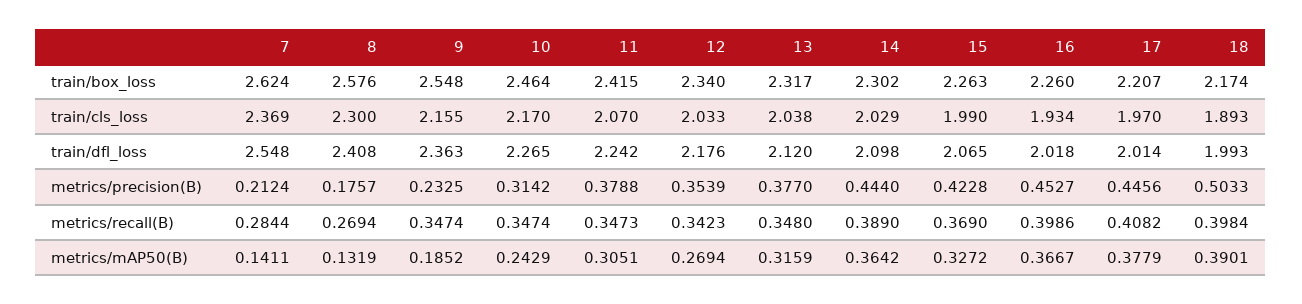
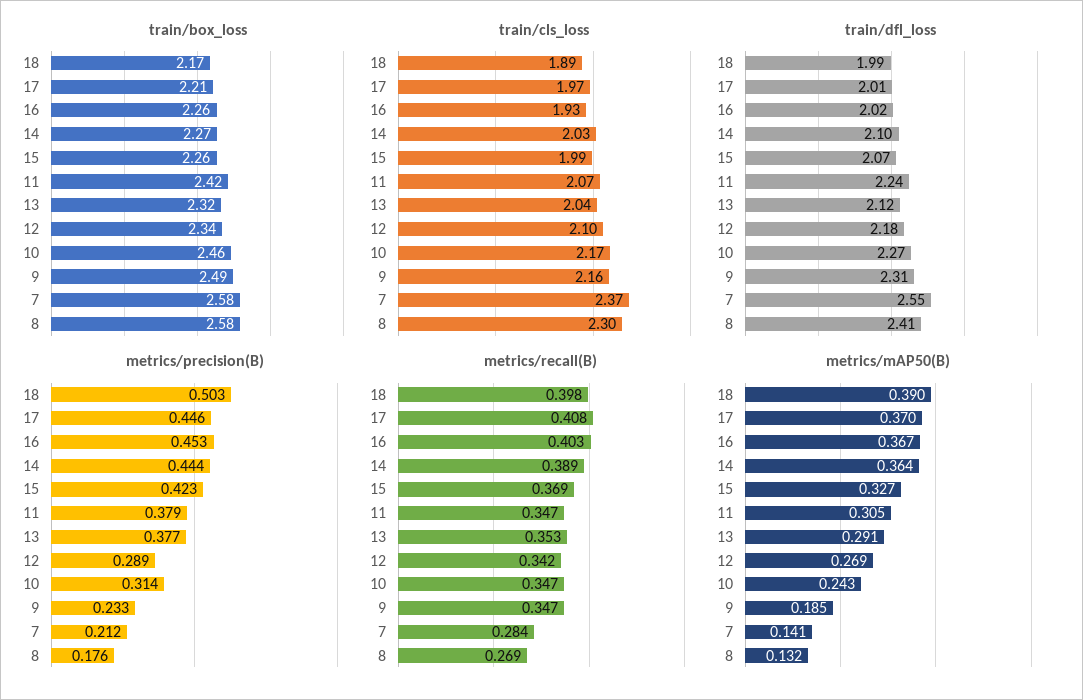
  {
    "train/box_loss": {
-     "7": 2.624,
+     "7": 2.58,
      "8": 2.576,
-     "9": 2.548,
+     "9": 2.49,
      "10": 2.464,
      "11": 2.415,
      "12": 2.34,
      "13": 2.317,
-     "14": 2.302,
+     "14": 2.27,
      "15": 2.263,
      "16": 2.26,
      "17": 2.207,
      "18": 2.174
    },
    "train/cls_loss": {
      "7": 2.369,
      "8": 2.3,
      "9": 2.155,
      "10": 2.17,
      "11": 2.07,
-     "12": 2.033,
+     "12": 2.1,
      "13": 2.038,
      "14": 2.029,
      "15": 1.99,
      "16": 1.934,
      "17": 1.97,
      "18": 1.893
    },
    "train/dfl_loss": {
      "7": 2.548,
      "8": 2.408,
-     "9": 2.363,
+     "9": 2.31,
      "10": 2.265,
      "11": 2.242,
      "12": 2.176,
      "13": 2.12,
      "14": 2.098,
      "15": 2.065,
      "16": 2.018,
      "17": 2.014,
      "18": 1.993
    },
    "metrics/precision(B)": {
      "7": 0.2124,
      "8": 0.1757,
      "9": 0.2325,
      "10": 0.3142,
      "11": 0.3788,
-     "12": 0.3539,
+     "12": 0.289,
      "13": 0.377,
      "14": 0.444,
      "15": 0.4228,
      "16": 0.4527,
      "17": 0.4456,
      "18": 0.5033
    },
    "metrics/recall(B)": {
      "7": 0.2844,
      "8": 0.2694,
      "9": 0.3474,
      "10": 0.3474,
      "11": 0.3473,
      "12": 0.3423,
-     "13": 0.348,
+     "13": 0.353,
      "14": 0.389,
      "15": 0.369,
-     "16": 0.3986,
+     "16": 0.403,
      "17": 0.4082,
      "18": 0.3984
    },
    "metrics/mAP50(B)": {
      "7": 0.1411,
      "8": 0.1319,
      "9": 0.1852,
      "10": 0.2429,
      "11": 0.3051,
      "12": 0.2694,
-     "13": 0.3159,
+     "13": 0.291,
      "14": 0.3642,
      "15": 0.3272,
      "16": 0.3667,
-     "17": 0.3779,
+     "17": 0.37,
      "18": 0.3901
    }
  }

